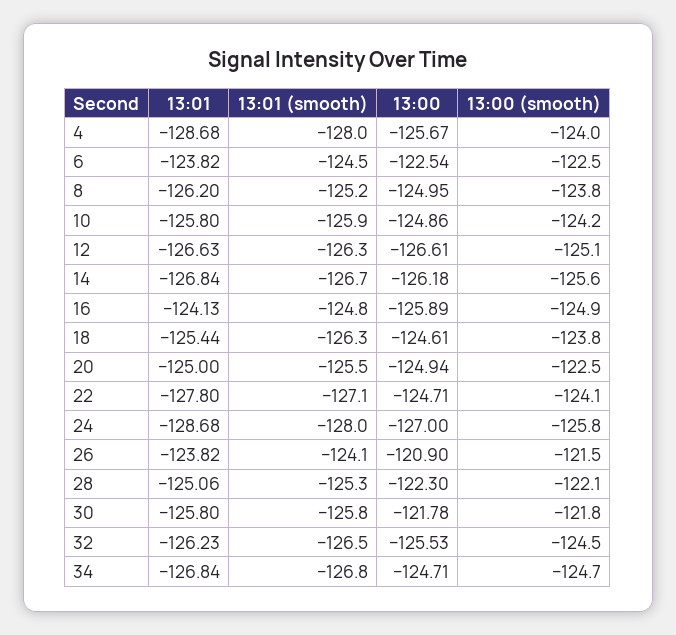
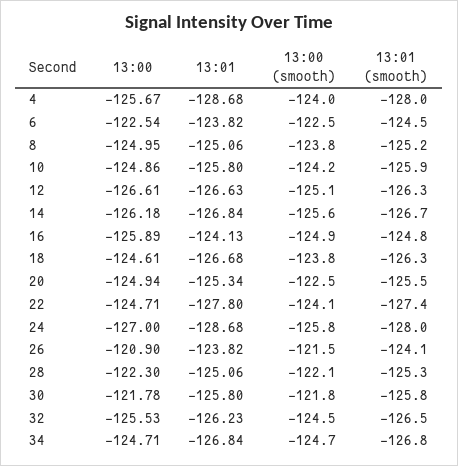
  {
    "13:01": {
      "4": -128.68,
      "6": -123.82,
-     "8": -126.2,
+     "8": -125.06,
      "10": -125.8,
      "12": -126.63,
      "14": -126.84,
      "16": -124.13,
-     "18": -125.44,
+     "18": -126.68,
-     "20": -125,
+     "20": -125.34,
      "22": -127.8,
      "24": -128.68,
      "26": -123.82,
      "28": -125.06,
      "30": -125.8,
      "32": -126.23,
      "34": -126.84
    },
    "13:01 (smooth)": {
      "4": -128,
      "6": -124.5,
      "8": -125.2,
      "10": -125.9,
      "12": -126.3,
      "14": -126.7,
      "16": -124.8,
      "18": -126.3,
      "20": -125.5,
-     "22": -127.1,
+     "22": -127.4,
      "24": -128,
      "26": -124.1,
      "28": -125.3,
      "30": -125.8,
      "32": -126.5,
      "34": -126.8
    },
    "13:00": {
      "4": -125.67,
      "6": -122.54,
      "8": -124.95,
      "10": -124.86,
      "12": -126.61,
      "14": -126.18,
      "16": -125.89,
      "18": -124.61,
      "20": -124.94,
      "22": -124.71,
      "24": -127,
      "26": -120.9,
      "28": -122.3,
      "30": -121.78,
      "32": -125.53,
      "34": -124.71
    },
    "13:00 (smooth)": {
      "4": -124,
      "6": -122.5,
      "8": -123.8,
      "10": -124.2,
      "12": -125.1,
      "14": -125.6,
      "16": -124.9,
      "18": -123.8,
      "20": -122.5,
      "22": -124.1,
      "24": -125.8,
      "26": -121.5,
      "28": -122.1,
      "30": -121.8,
      "32": -124.5,
      "34": -124.7
    }
  }

